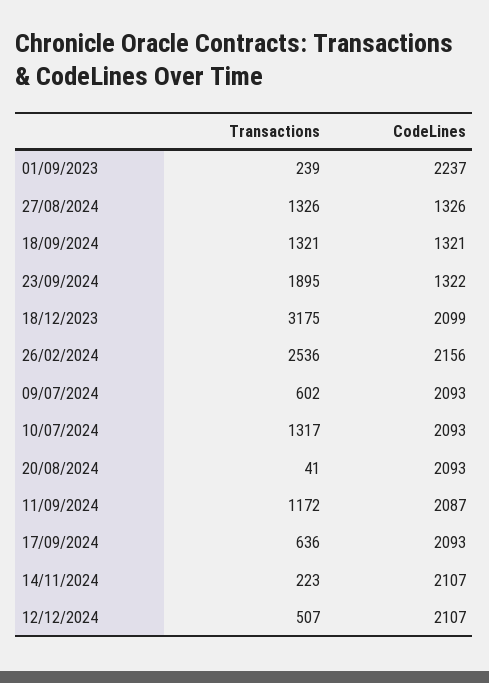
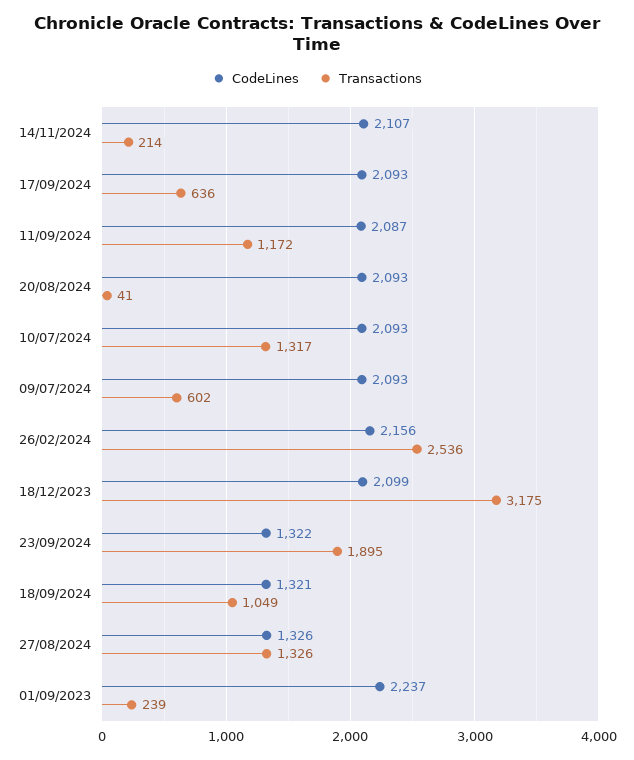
  {
    "Transactions": {
      "01/09/2023": 239,
      "27/08/2024": 1326,
-     "18/09/2024": 1321,
+     "18/09/2024": 1049,
      "23/09/2024": 1895,
      "18/12/2023": 3175,
      "26/02/2024": 2536,
      "09/07/2024": 602,
      "10/07/2024": 1317,
      "20/08/2024": 41,
      "11/09/2024": 1172,
      "17/09/2024": 636,
-     "14/11/2024": 223,
+     "14/11/2024": 214
-     "12/12/2024": 507
    },
    "CodeLines": {
      "01/09/2023": 2237,
      "27/08/2024": 1326,
      "18/09/2024": 1321,
      "23/09/2024": 1322,
      "18/12/2023": 2099,
      "26/02/2024": 2156,
      "09/07/2024": 2093,
      "10/07/2024": 2093,
      "20/08/2024": 2093,
      "11/09/2024": 2087,
      "17/09/2024": 2093,
-     "14/11/2024": 2107,
+     "14/11/2024": 2107
-     "12/12/2024": 2107
    }
  }

